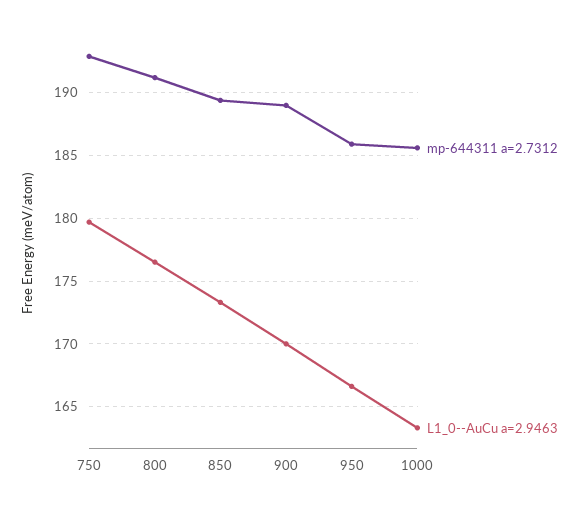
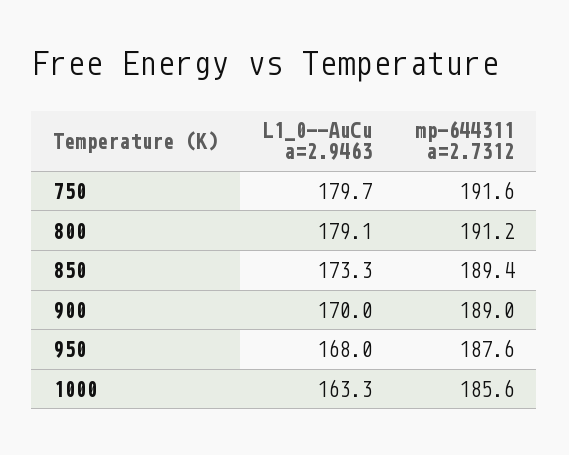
  {
    "mp-644311 a=2.7312": {
-     "750": 193,
+     "750": 191.6,
      "800": 191.2,
      "850": 189.4,
      "900": 189,
-     "950": 186,
+     "950": 187.6,
      "1000": 185.6
    },
    "L1_0--AuCu a=2.9463": {
      "750": 179.7,
-     "800": 176.5,
+     "800": 179.1,
      "850": 173.3,
      "900": 170,
-     "950": 166.5,
+     "950": 168,
      "1000": 163.3
    }
  }

